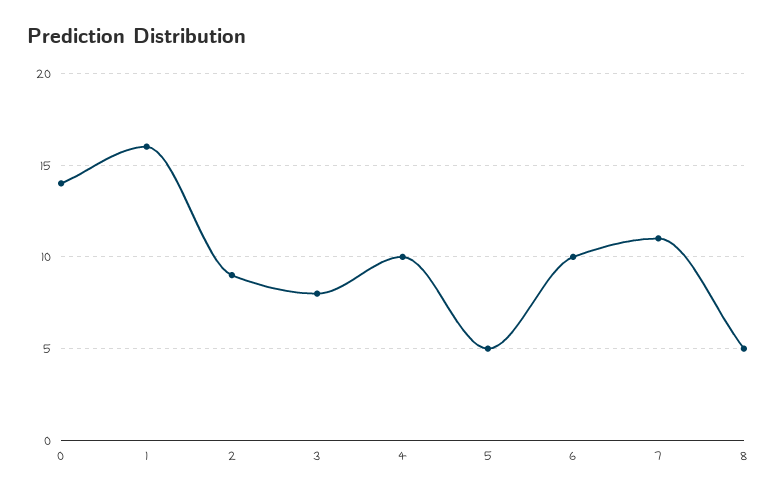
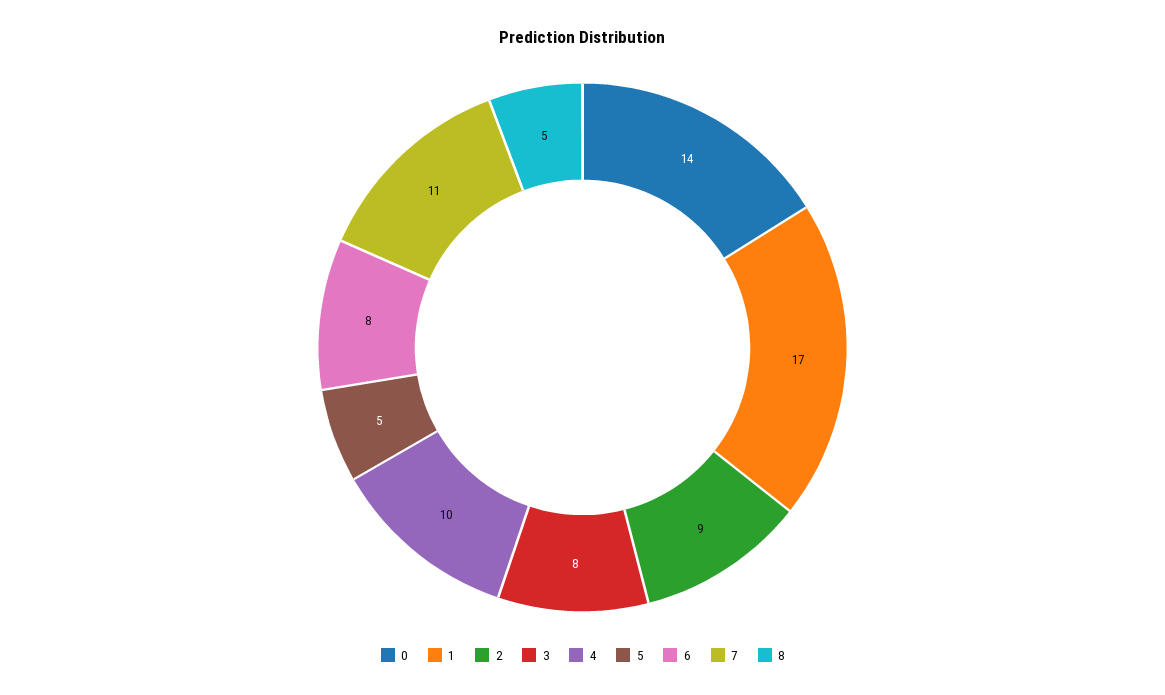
  {
    "0": 14,
-   "1": 16,
+   "1": 17,
    "2": 9,
    "3": 8,
    "4": 10,
    "5": 5,
-   "6": 10,
+   "6": 8,
    "7": 11,
    "8": 5
  }

